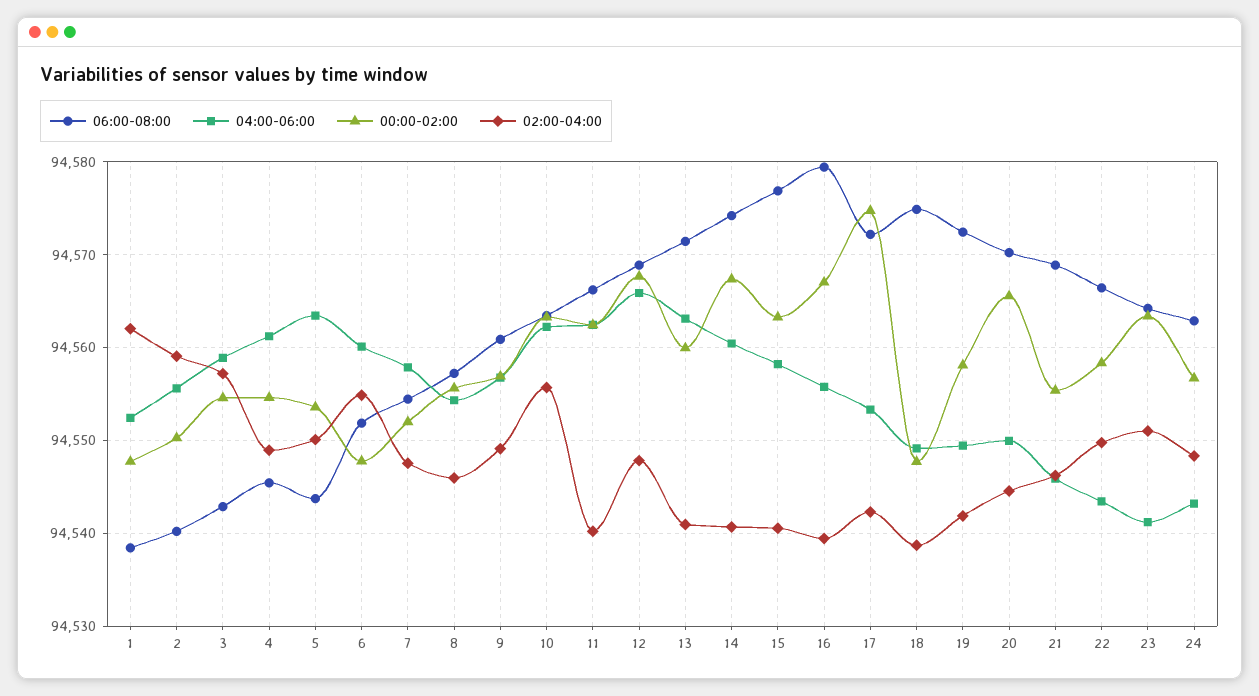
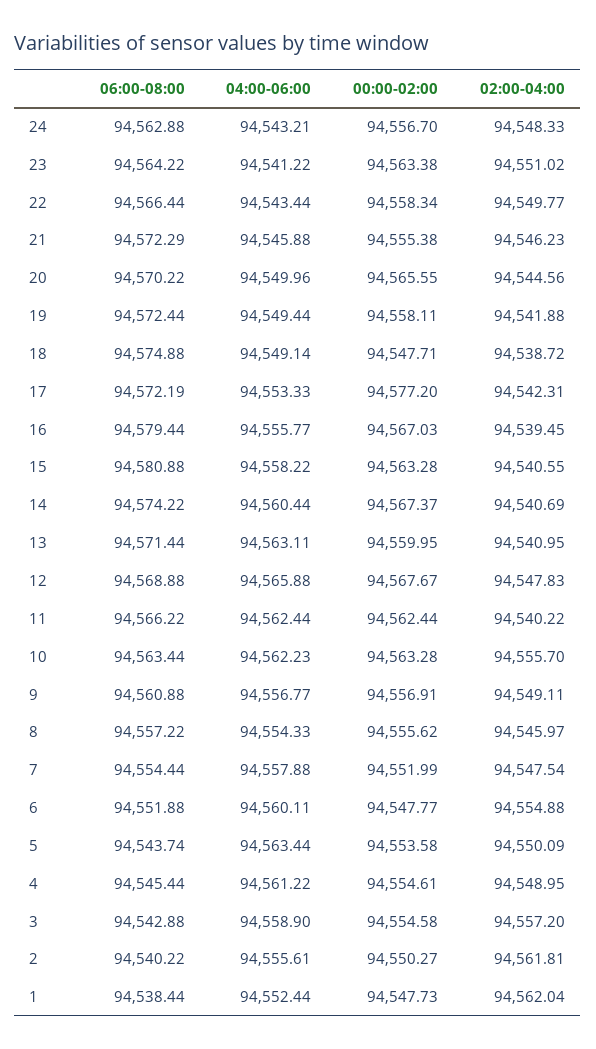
  {
    "06:00-08:00": {
      "1": 94538.44,
      "2": 94540.22,
      "3": 94542.88,
      "4": 94545.44,
      "5": 94543.74,
      "6": 94551.88,
      "7": 94554.44,
      "8": 94557.22,
      "9": 94560.88,
      "10": 94563.44,
      "11": 94566.22,
      "12": 94568.88,
      "13": 94571.44,
      "14": 94574.22,
-     "15": 94577,
+     "15": 94580.88,
      "16": 94579.44,
      "17": 94572.19,
      "18": 94574.88,
      "19": 94572.44,
      "20": 94570.22,
-     "21": 94569,
+     "21": 94572.29,
      "22": 94566.44,
      "23": 94564.22,
      "24": 94562.88
    },
    "04:00-06:00": {
      "1": 94552.44,
      "2": 94555.61,
      "3": 94558.9,
      "4": 94561.22,
      "5": 94563.44,
      "6": 94560.11,
      "7": 94557.88,
      "8": 94554.33,
      "9": 94556.77,
      "10": 94562.23,
      "11": 94562.44,
      "12": 94565.88,
      "13": 94563.11,
      "14": 94560.44,
      "15": 94558.22,
      "16": 94555.77,
      "17": 94553.33,
      "18": 94549.14,
      "19": 94549.44,
      "20": 94549.96,
      "21": 94545.88,
      "22": 94543.44,
      "23": 94541.22,
      "24": 94543.21
    },
    "00:00-02:00": {
      "1": 94547.73,
      "2": 94550.27,
      "3": 94554.58,
      "4": 94554.61,
      "5": 94553.58,
      "6": 94547.77,
      "7": 94551.99,
      "8": 94555.62,
      "9": 94556.91,
      "10": 94563.28,
      "11": 94562.44,
      "12": 94567.67,
      "13": 94559.95,
      "14": 94567.37,
      "15": 94563.28,
      "16": 94567.03,
-     "17": 94575,
+     "17": 94577.2,
      "18": 94547.71,
      "19": 94558.11,
      "20": 94565.55,
      "21": 94555.38,
      "22": 94558.34,
      "23": 94563.38,
      "24": 94556.7
    },
    "02:00-04:00": {
      "1": 94562.04,
-     "2": 94559,
+     "2": 94561.81,
      "3": 94557.2,
      "4": 94548.95,
      "5": 94550.09,
      "6": 94554.88,
      "7": 94547.54,
      "8": 94545.97,
      "9": 94549.11,
      "10": 94555.7,
      "11": 94540.22,
      "12": 94547.83,
      "13": 94540.95,
      "14": 94540.69,
      "15": 94540.55,
      "16": 94539.45,
      "17": 94542.31,
      "18": 94538.72,
      "19": 94541.88,
      "20": 94544.56,
      "21": 94546.23,
      "22": 94549.77,
      "23": 94551.02,
      "24": 94548.33
    }
  }

